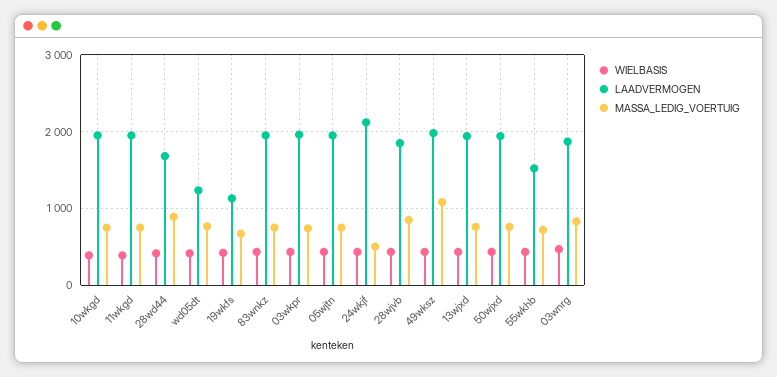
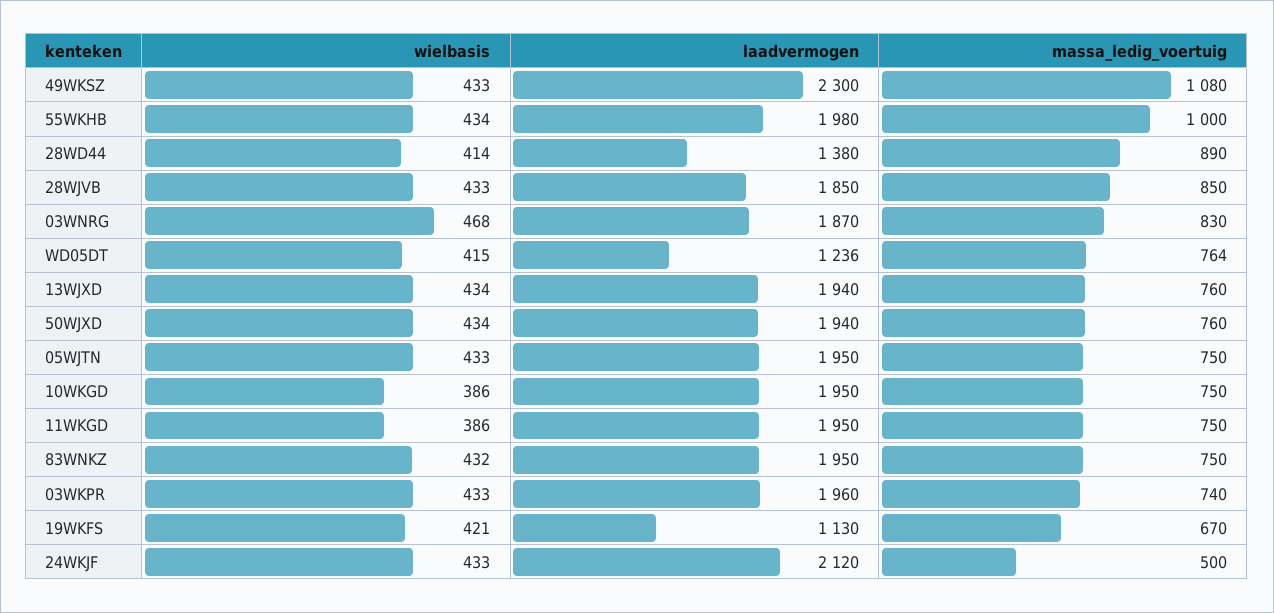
  {
    "WIELBASIS": {
      "10wkgd": 386,
      "11wkgd": 386,
      "28wd44": 414,
      "wd05dt": 415,
      "19wkfs": 421,
      "83wnkz": 432,
      "03wkpr": 433,
      "05wjtn": 433,
      "24wkjf": 433,
      "28wjvb": 433,
      "49wksz": 433,
      "13wjxd": 434,
      "50wjxd": 434,
      "55wkhb": 434,
      "03wnrg": 468
    },
    "LAADVERMOGEN": {
      "10wkgd": 1950,
      "11wkgd": 1950,
-     "28wd44": 1700,
+     "28wd44": 1380,
      "wd05dt": 1236,
      "19wkfs": 1130,
      "83wnkz": 1950,
      "03wkpr": 1960,
      "05wjtn": 1950,
      "24wkjf": 2120,
      "28wjvb": 1850,
-     "49wksz": 2000,
+     "49wksz": 2300,
      "13wjxd": 1940,
      "50wjxd": 1940,
-     "55wkhb": 1500,
+     "55wkhb": 1980,
      "03wnrg": 1870
    },
    "MASSA_LEDIG_VOERTUIG": {
      "10wkgd": 750,
      "11wkgd": 750,
      "28wd44": 890,
      "wd05dt": 764,
      "19wkfs": 670,
      "83wnkz": 750,
      "03wkpr": 740,
      "05wjtn": 750,
      "24wkjf": 500,
      "28wjvb": 850,
      "49wksz": 1080,
      "13wjxd": 760,
      "50wjxd": 760,
-     "55wkhb": 700,
+     "55wkhb": 1000,
      "03wnrg": 830
    }
  }

